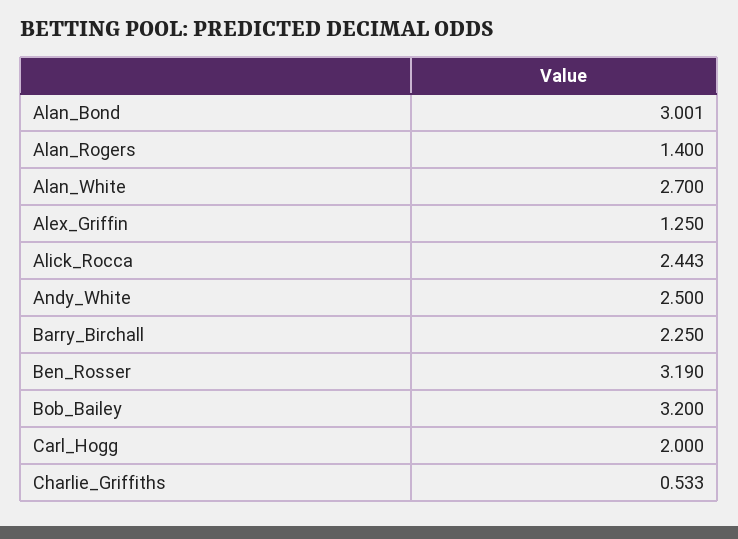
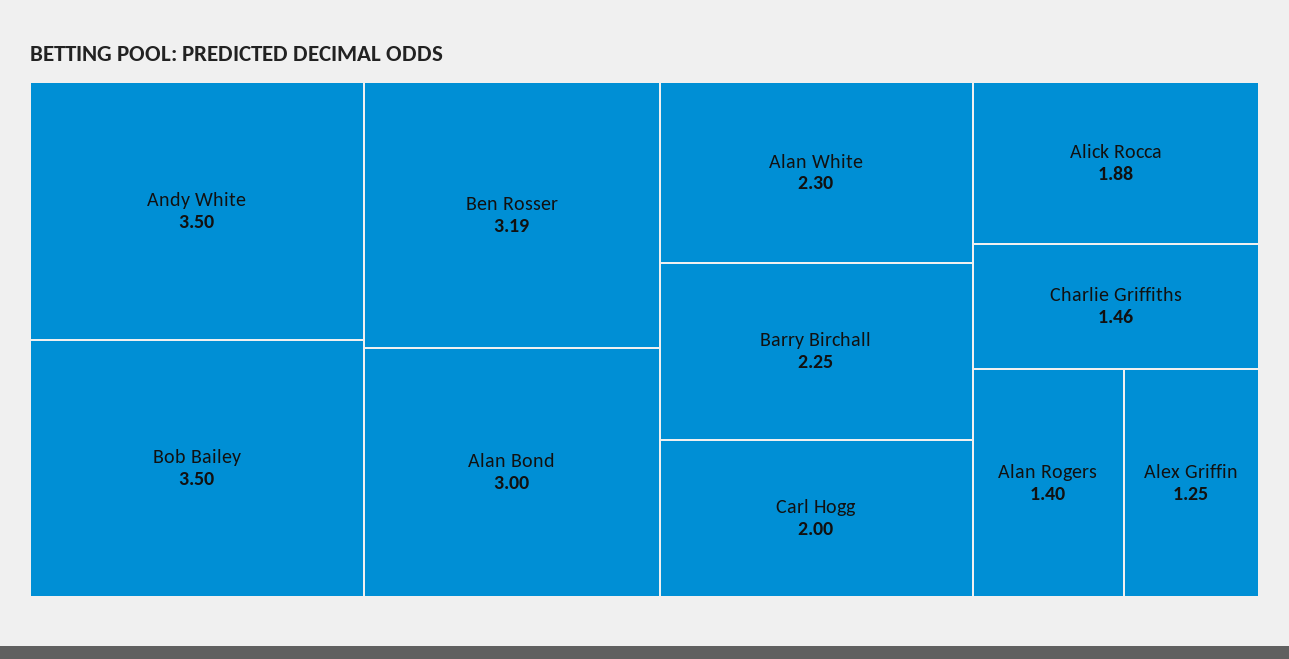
  {
    "Alan_Bond": 3.001,
    "Alan_Rogers": 1.4,
-   "Alan_White": 2.7,
+   "Alan_White": 2.3,
    "Alex_Griffin": 1.25,
-   "Alick_Rocca": 2.443,
+   "Alick_Rocca": 1.88,
-   "Andy_White": 2.5,
+   "Andy_White": 3.5,
    "Barry_Birchall": 2.25,
    "Ben_Rosser": 3.19,
-   "Bob_Bailey": 3.2,
+   "Bob_Bailey": 3.5,
    "Carl_Hogg": 2,
-   "Charlie_Griffiths": 0.533
+   "Charlie_Griffiths": 1.46
  }

